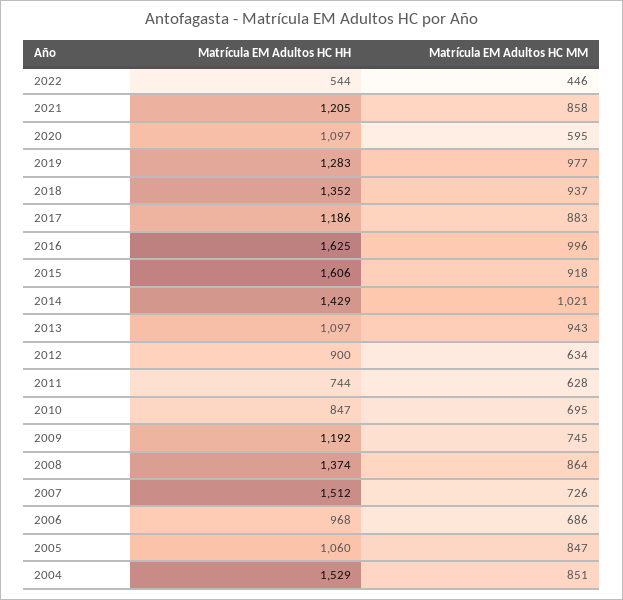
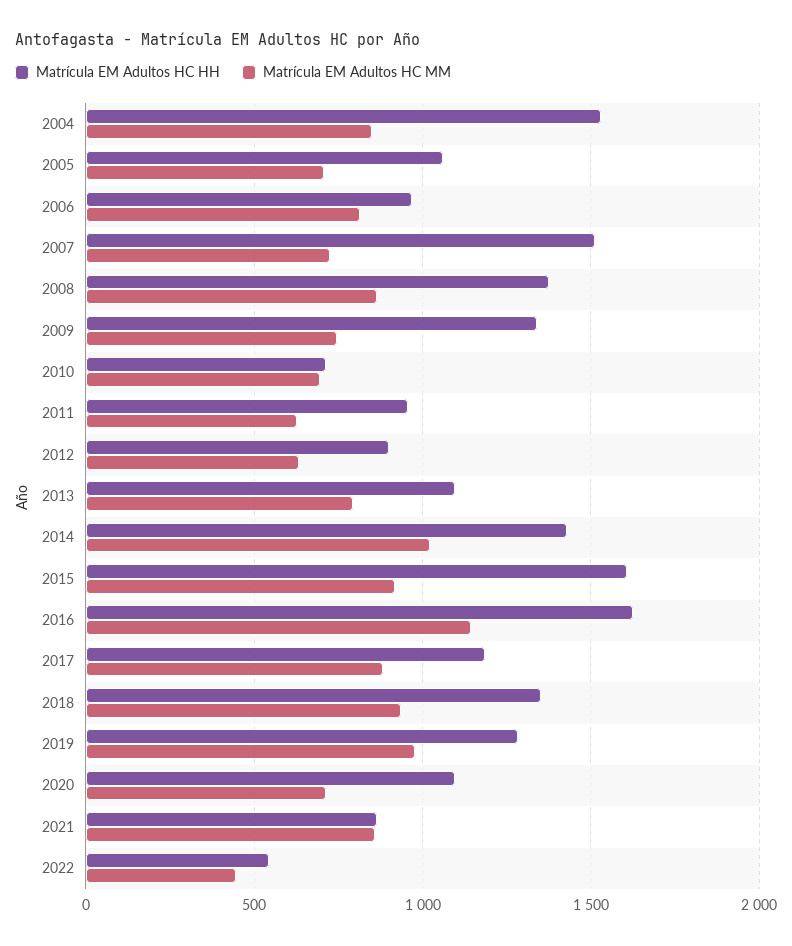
  {
    "Matrícula EM Adultos HC HH": {
      "2022": 544,
-     "2021": 1205,
+     "2021": 850,
      "2020": 1097,
      "2019": 1283,
      "2018": 1352,
      "2017": 1186,
      "2016": 1625,
      "2015": 1606,
      "2014": 1429,
      "2013": 1097,
      "2012": 900,
-     "2011": 744,
+     "2011": 950,
-     "2010": 847,
+     "2010": 700,
-     "2009": 1192,
+     "2009": 1350,
      "2008": 1374,
      "2007": 1512,
      "2006": 968,
      "2005": 1060,
      "2004": 1529
    },
    "Matrícula EM Adultos HC MM": {
      "2022": 446,
      "2021": 858,
-     "2020": 595,
+     "2020": 700,
      "2019": 977,
      "2018": 937,
      "2017": 883,
-     "2016": 996,
+     "2016": 1150,
      "2015": 918,
      "2014": 1021,
-     "2013": 943,
+     "2013": 800,
      "2012": 634,
      "2011": 628,
      "2010": 695,
      "2009": 745,
      "2008": 864,
      "2007": 726,
-     "2006": 686,
+     "2006": 800,
-     "2005": 847,
+     "2005": 700,
      "2004": 851
    }
  }

